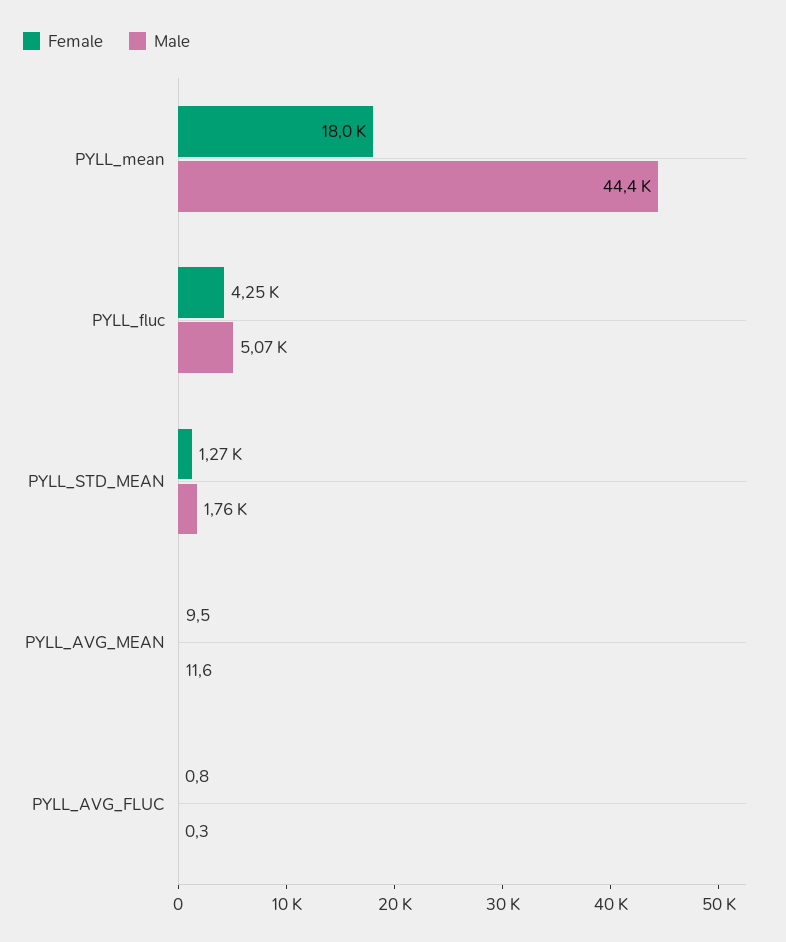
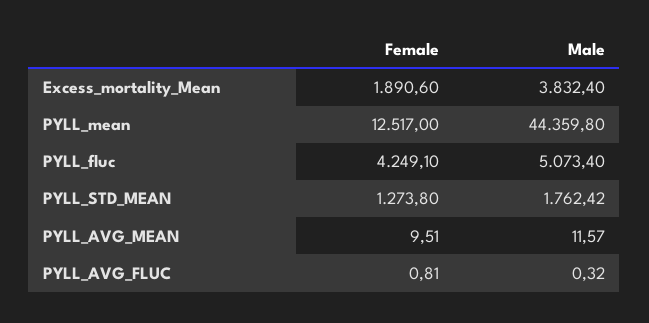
  {
    "Female": {
-     "PYLL_mean": 18000,
+     "PYLL_mean": 12517,
      "PYLL_fluc": 4249.1,
      "PYLL_STD_MEAN": 1273.8,
      "PYLL_AVG_MEAN": 9.51,
-     "PYLL_AVG_FLUC": 0.81
+     "PYLL_AVG_FLUC": 0.81,
+     "Excess_mortality_Mean": 1890.6
    },
    "Male": {
      "PYLL_mean": 44359.8,
      "PYLL_fluc": 5073.4,
      "PYLL_STD_MEAN": 1762.42,
      "PYLL_AVG_MEAN": 11.57,
-     "PYLL_AVG_FLUC": 0.32
+     "PYLL_AVG_FLUC": 0.32,
+     "Excess_mortality_Mean": 3832.4
    }
  }

